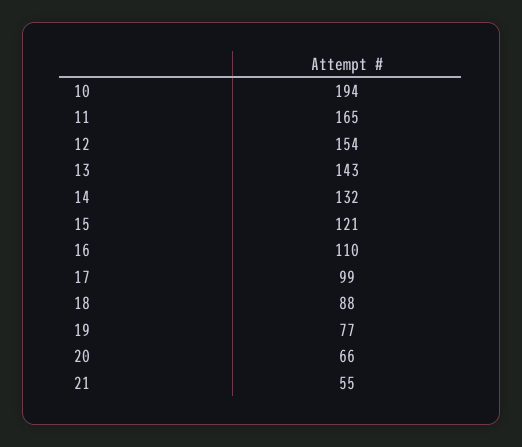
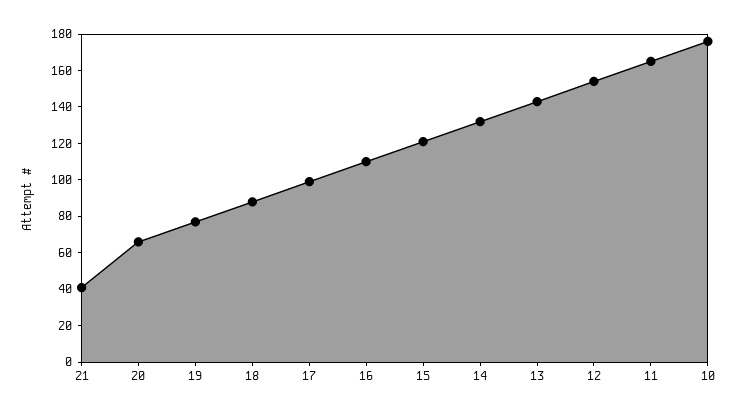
  {
-   "10": 194,
+   "10": 175,
    "11": 165,
    "12": 154,
    "13": 143,
    "14": 132,
    "15": 121,
    "16": 110,
    "17": 99,
    "18": 88,
    "19": 77,
    "20": 66,
-   "21": 55
+   "21": 40
  }

